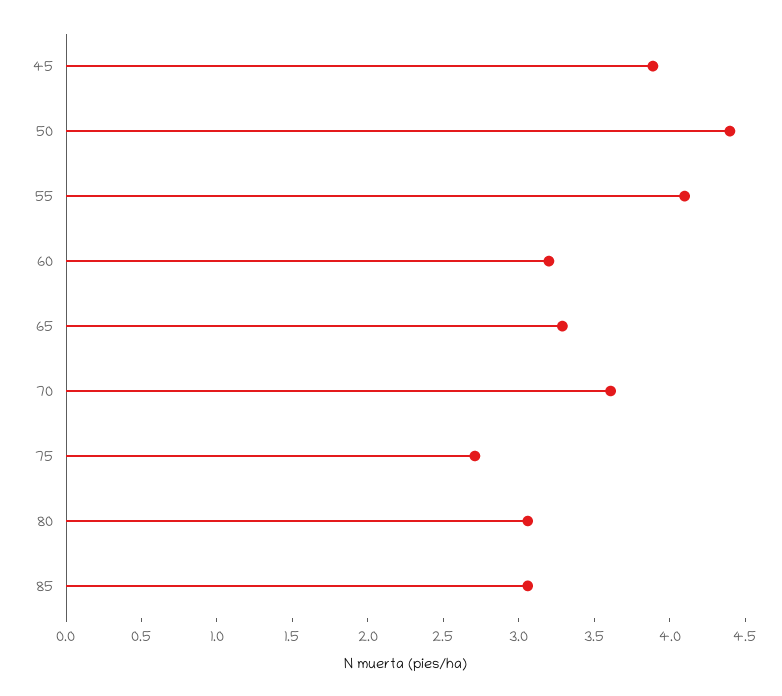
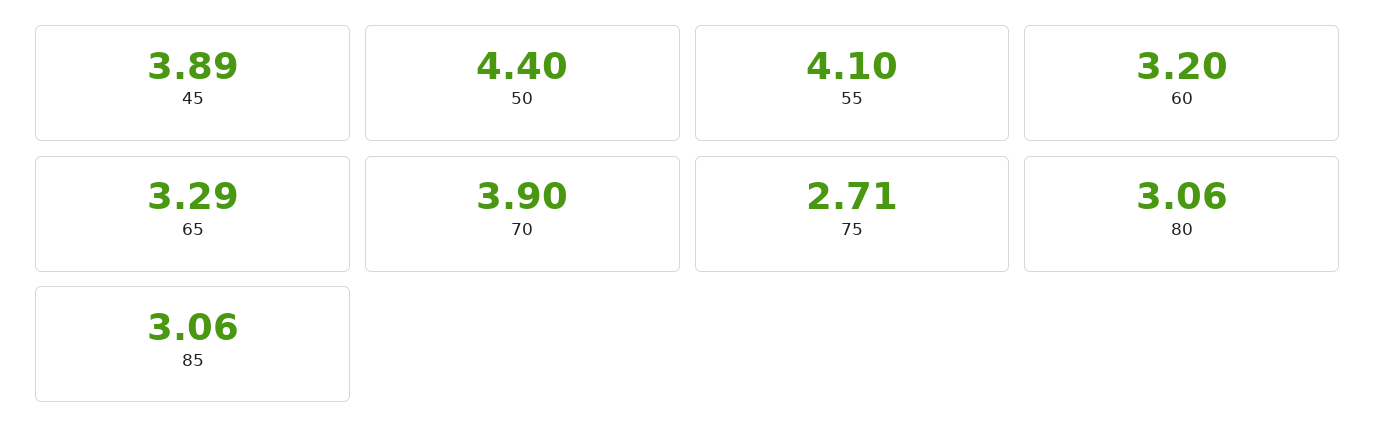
  {
    "45": 3.89,
    "50": 4.4,
    "55": 4.1,
    "60": 3.2,
    "65": 3.29,
-   "70": 3.6,
+   "70": 3.9,
    "75": 2.71,
    "80": 3.06,
    "85": 3.06
  }

